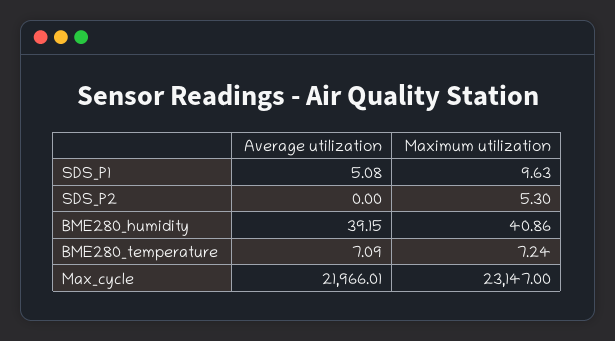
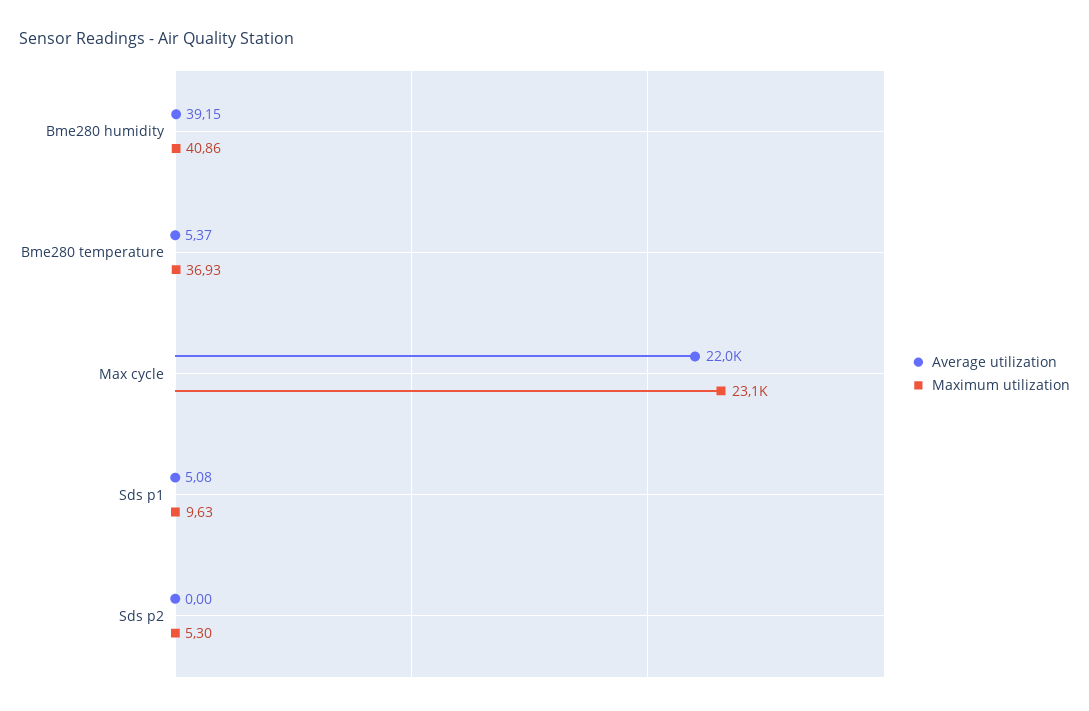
  {
    "Average utilization": {
      "SDS_P1": 5.08,
      "SDS_P2": 0,
      "BME280_humidity": 39.15,
-     "BME280_temperature": 7.09,
+     "BME280_temperature": 5.37,
      "Max_cycle": 21966.01
    },
    "Maximum utilization": {
      "SDS_P1": 9.63,
      "SDS_P2": 5.3,
      "BME280_humidity": 40.86,
-     "BME280_temperature": 7.24,
+     "BME280_temperature": 36.93,
      "Max_cycle": 23147
    }
  }

